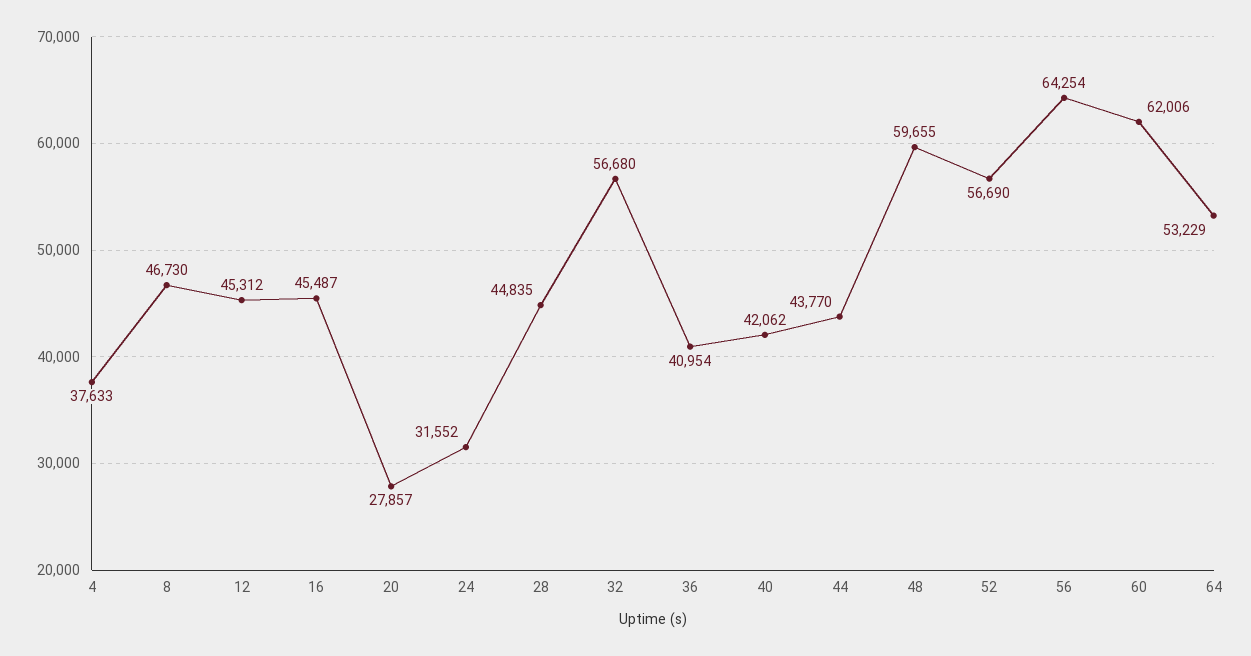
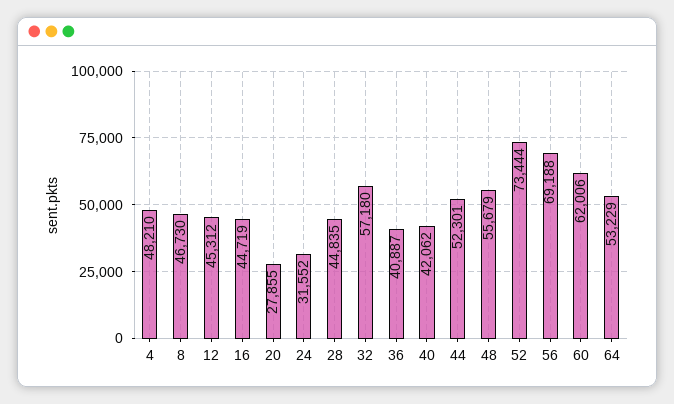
  {
-   "4": 37633,
+   "4": 48210,
    "8": 46730,
    "12": 45312,
-   "16": 45487,
+   "16": 44719,
-   "20": 27857,
+   "20": 27855,
    "24": 31552,
    "28": 44835,
-   "32": 56680,
+   "32": 57180,
-   "36": 40954,
+   "36": 40887,
    "40": 42062,
-   "44": 43770,
+   "44": 52301,
-   "48": 59655,
+   "48": 55679,
-   "52": 56690,
+   "52": 73444,
-   "56": 64254,
+   "56": 69188,
    "60": 62006,
    "64": 53229
  }

